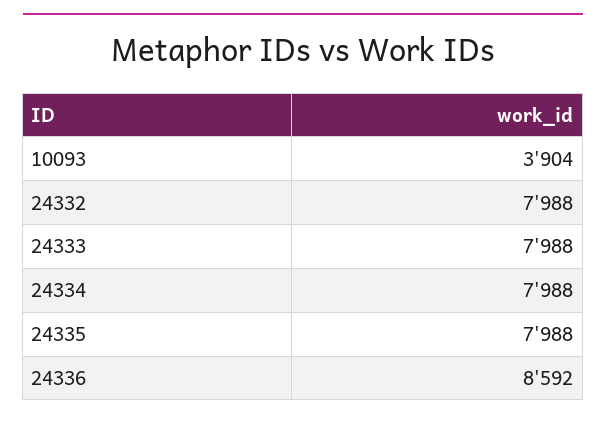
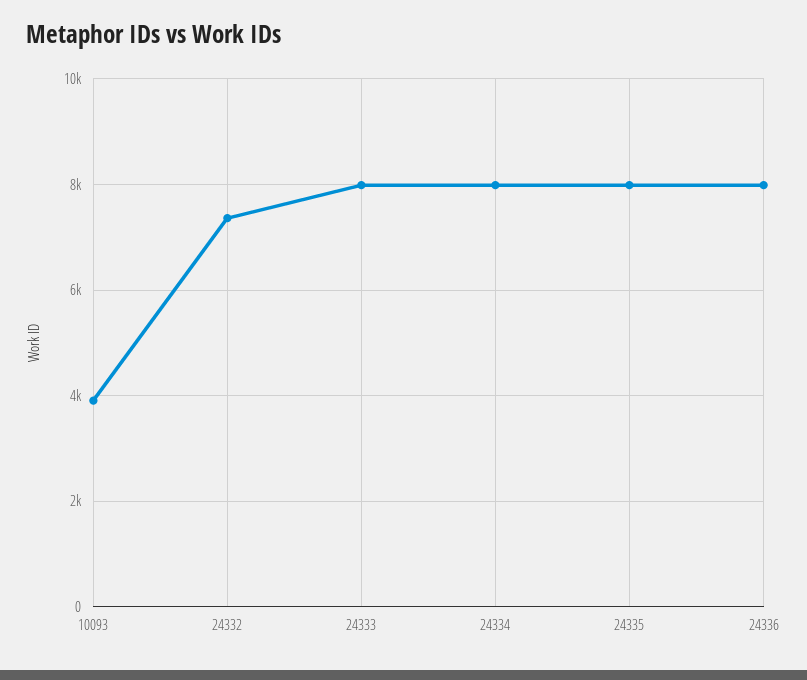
  {
    "10093": 3904,
-   "24332": 7988,
+   "24332": 7400,
    "24333": 7988,
    "24334": 7988,
    "24335": 7988,
-   "24336": 8592
+   "24336": 8000
  }

